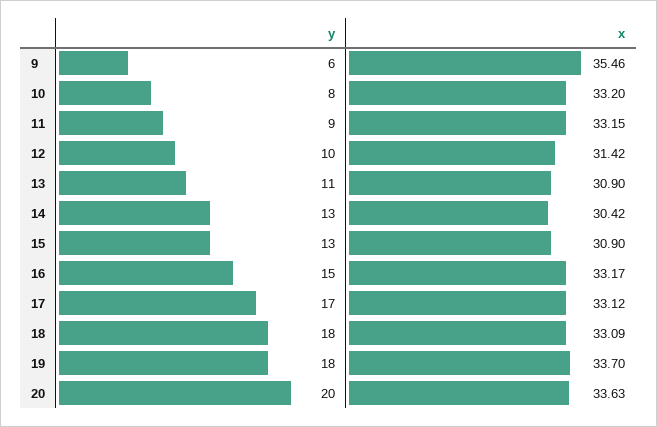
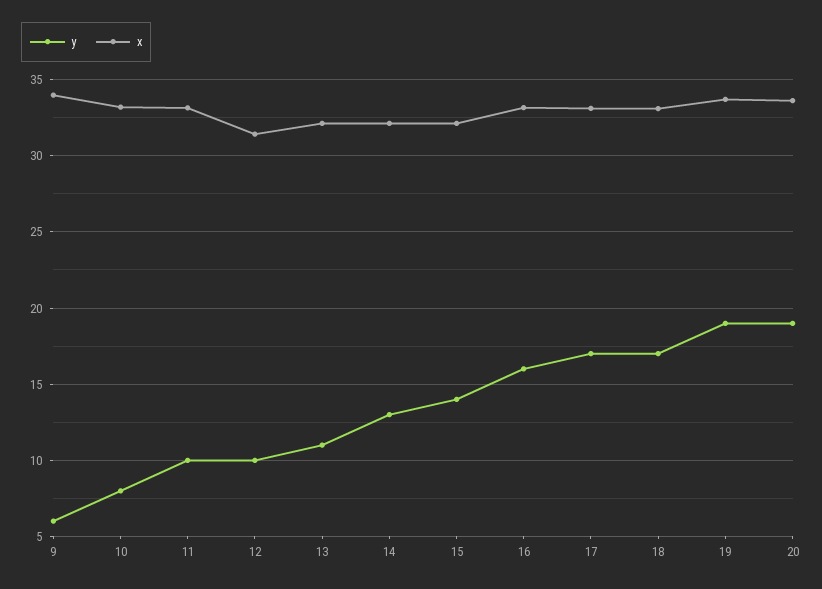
  {
    "y": {
      "9": 6,
      "10": 8,
-     "11": 9,
+     "11": 10,
      "12": 10,
      "13": 11,
      "14": 13,
-     "15": 13,
+     "15": 14,
-     "16": 15,
+     "16": 16,
      "17": 17,
-     "18": 18,
+     "18": 17,
-     "19": 18,
+     "19": 19,
-     "20": 20
+     "20": 19
    },
    "x": {
-     "9": 35.46,
+     "9": 34,
      "10": 33.2,
      "11": 33.15,
      "12": 31.42,
-     "13": 30.9,
+     "13": 32,
-     "14": 30.42,
+     "14": 32,
-     "15": 30.9,
+     "15": 32,
      "16": 33.17,
      "17": 33.12,
      "18": 33.09,
      "19": 33.7,
      "20": 33.63
    }
  }

